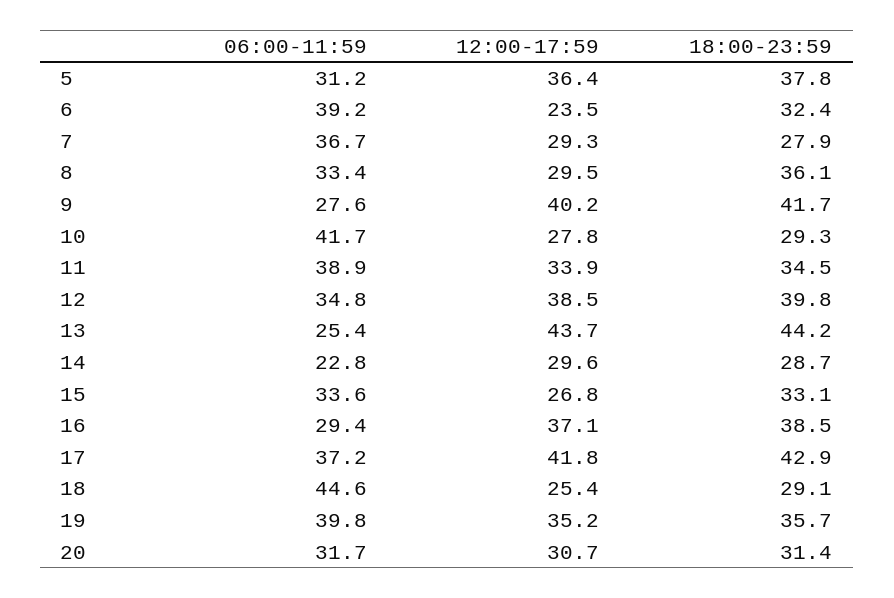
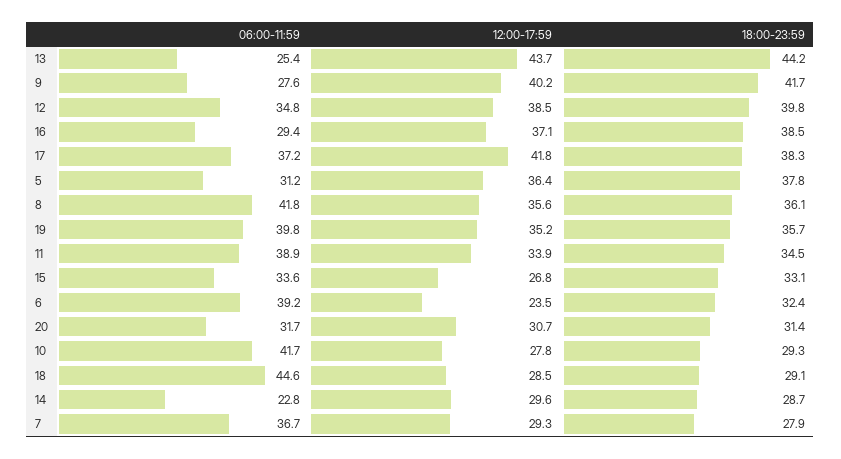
  {
    "06:00-11:59": {
      "5": 31.2,
      "6": 39.2,
      "7": 36.7,
-     "8": 33.4,
+     "8": 41.8,
      "9": 27.6,
      "10": 41.7,
      "11": 38.9,
      "12": 34.8,
      "13": 25.4,
      "14": 22.8,
      "15": 33.6,
      "16": 29.4,
      "17": 37.2,
      "18": 44.6,
      "19": 39.8,
      "20": 31.7
    },
    "12:00-17:59": {
      "5": 36.4,
      "6": 23.5,
      "7": 29.3,
-     "8": 29.5,
+     "8": 35.6,
      "9": 40.2,
      "10": 27.8,
      "11": 33.9,
      "12": 38.5,
      "13": 43.7,
      "14": 29.6,
      "15": 26.8,
      "16": 37.1,
      "17": 41.8,
-     "18": 25.4,
+     "18": 28.5,
      "19": 35.2,
      "20": 30.7
    },
    "18:00-23:59": {
      "5": 37.8,
      "6": 32.4,
      "7": 27.9,
      "8": 36.1,
      "9": 41.7,
      "10": 29.3,
      "11": 34.5,
      "12": 39.8,
      "13": 44.2,
      "14": 28.7,
      "15": 33.1,
      "16": 38.5,
-     "17": 42.9,
+     "17": 38.3,
      "18": 29.1,
      "19": 35.7,
      "20": 31.4
    }
  }

